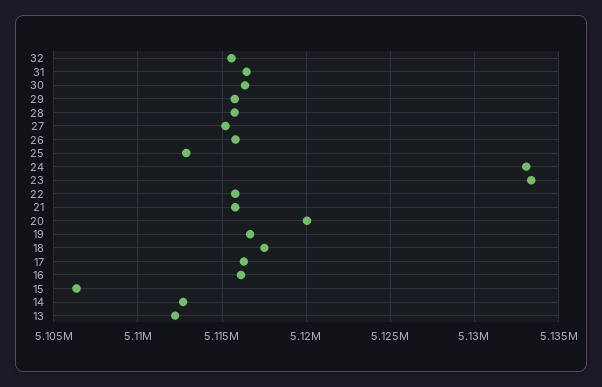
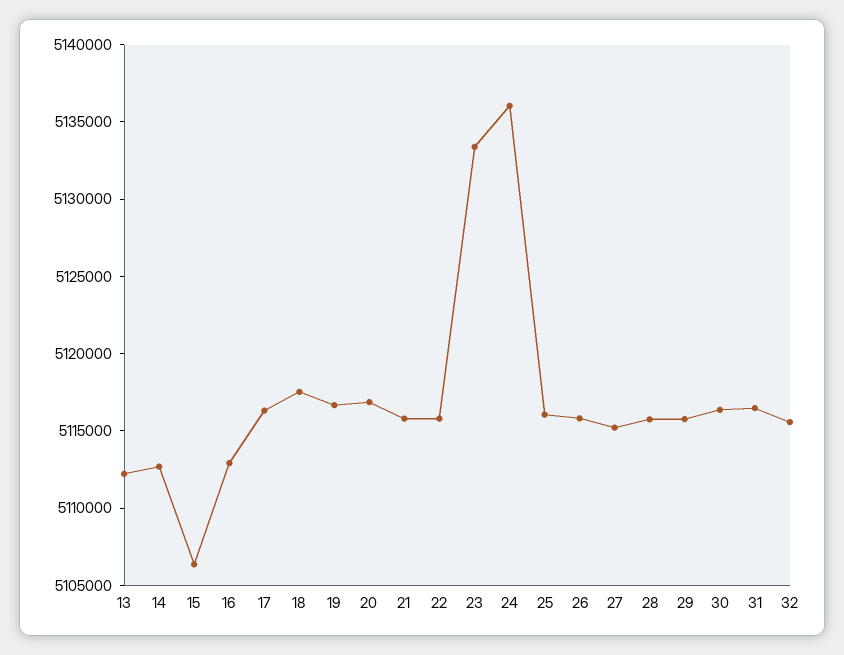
  {
    "32": 5115500,
    "31": 5116500,
    "30": 5116500,
    "29": 5116000,
    "28": 5115500,
    "27": 5115000,
    "26": 5116000,
-   "25": 5113000,
+   "25": 5116000,
-   "24": 5133000,
+   "24": 5136000,
    "23": 5133500,
    "22": 5116000,
    "21": 5116000,
-   "20": 5120000,
+   "20": 5117000,
    "19": 5116500,
    "18": 5117500,
    "17": 5116500,
-   "16": 5116000,
+   "16": 5113000,
    "15": 5106500,
    "14": 5112500,
    "13": 5112000
  }

